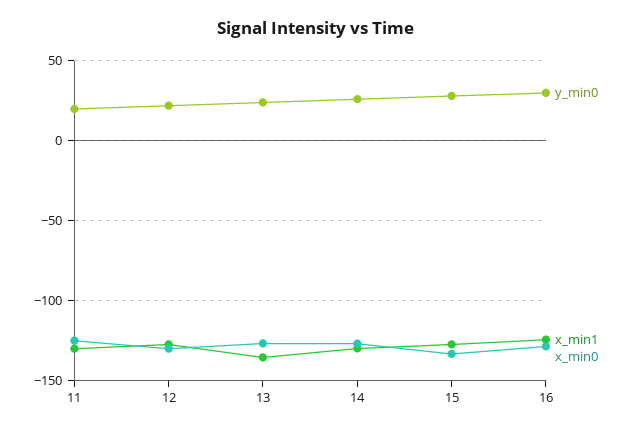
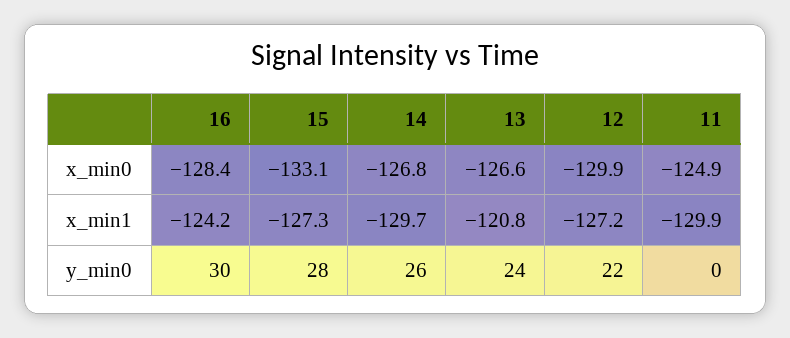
  {
    "y_min0": {
-     "11": 20,
+     "11": 0,
      "12": 22,
      "13": 24,
      "14": 26,
      "15": 28,
      "16": 30
    },
    "x_min1": {
      "11": -129.9,
      "12": -127.2,
-     "13": -135,
+     "13": -120.8,
      "14": -129.7,
      "15": -127.3,
      "16": -124.2
    },
    "x_min0": {
      "11": -124.9,
      "12": -129.9,
      "13": -126.6,
      "14": -126.8,
      "15": -133.1,
      "16": -128.4
    }
  }

